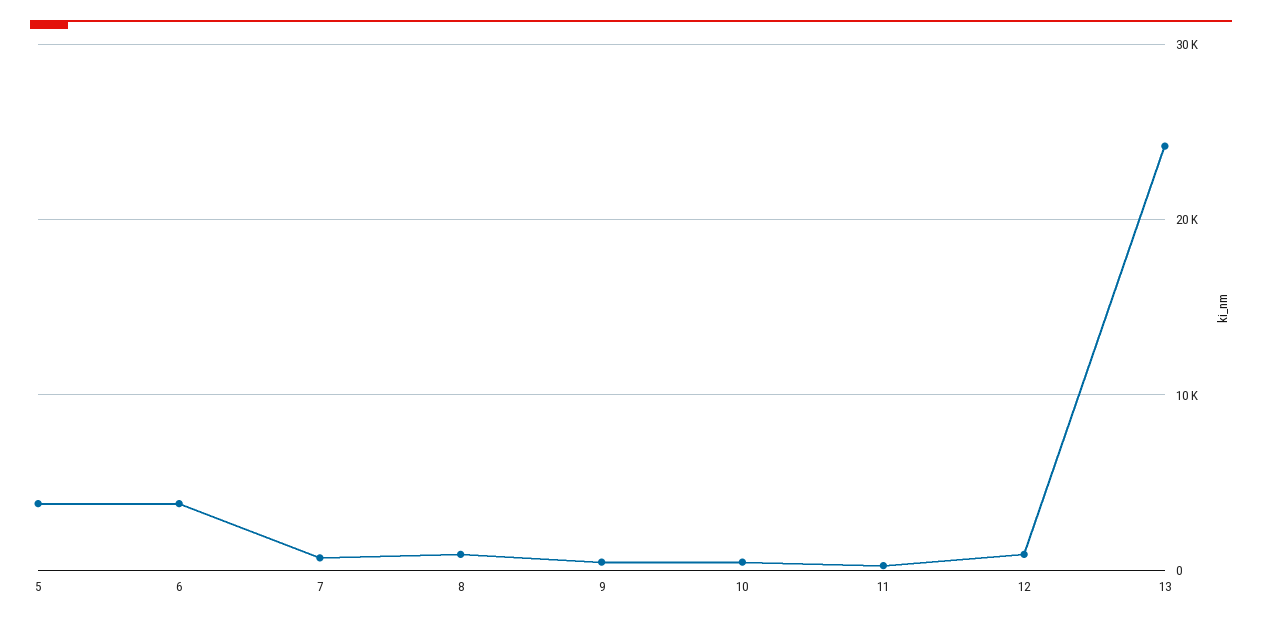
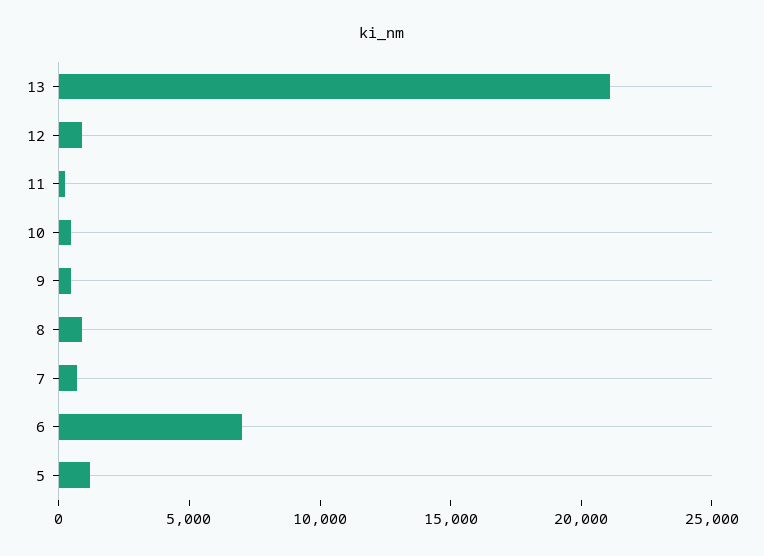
  {
-   "5": 4000,
+   "5": 1000,
-   "6": 4000,
+   "6": 7000,
    "7": 1000,
    "8": 1000,
    "9": 0,
    "10": 0,
    "11": 0,
    "12": 1000,
-   "13": 24000
+   "13": 21000
  }

